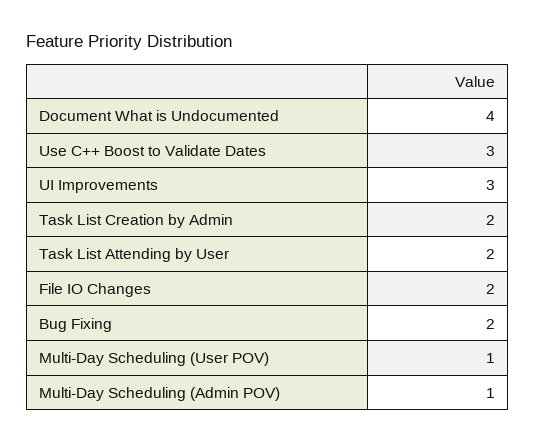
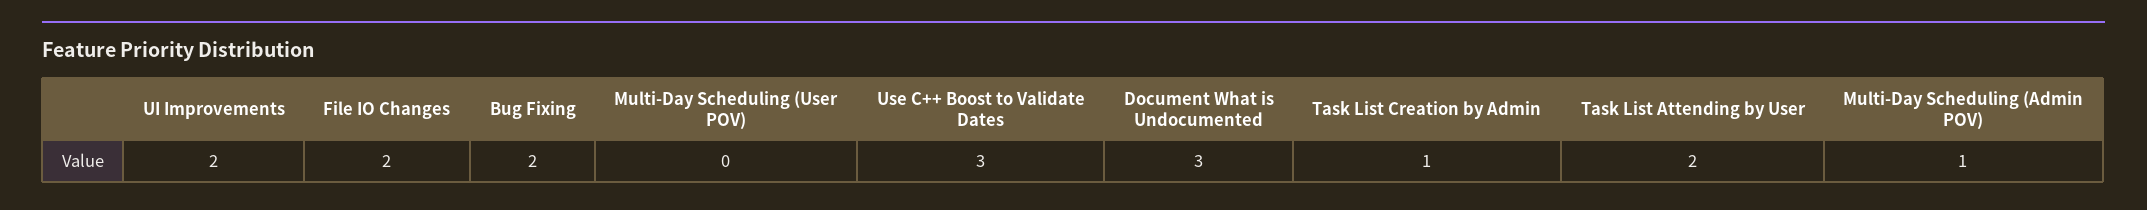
  {
-   "Document What is Undocumented": 4,
+   "Document What is Undocumented": 3,
    "Use C++ Boost to Validate Dates": 3,
-   "UI Improvements": 3,
+   "UI Improvements": 2,
-   "Task List Creation by Admin": 2,
+   "Task List Creation by Admin": 1,
    "Task List Attending by User": 2,
    "File IO Changes": 2,
    "Bug Fixing": 2,
-   "Multi-Day Scheduling (User POV)": 1,
+   "Multi-Day Scheduling (User POV)": 0,
    "Multi-Day Scheduling (Admin POV)": 1
  }

